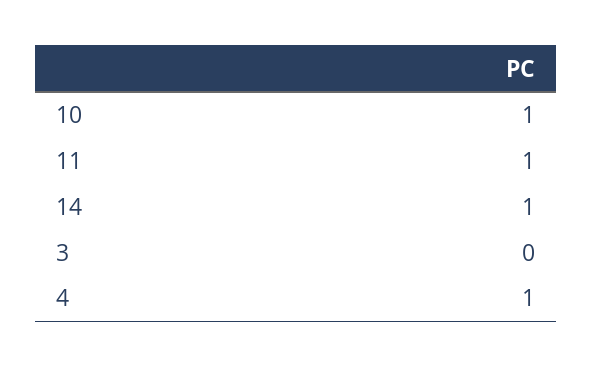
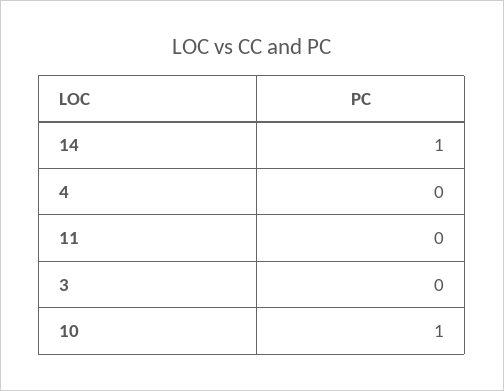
  {
    "10": 1,
-   "11": 1,
+   "11": 0,
    "14": 1,
    "3": 0,
-   "4": 1
+   "4": 0
  }

